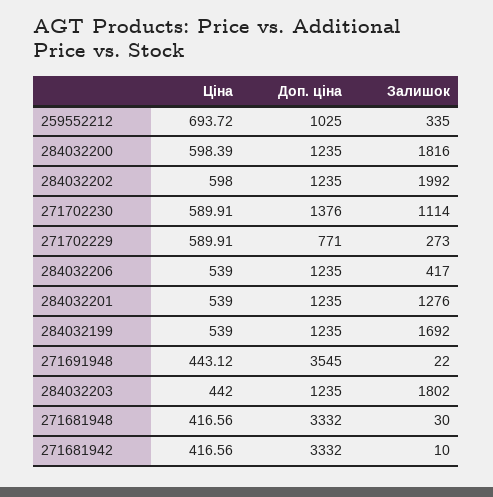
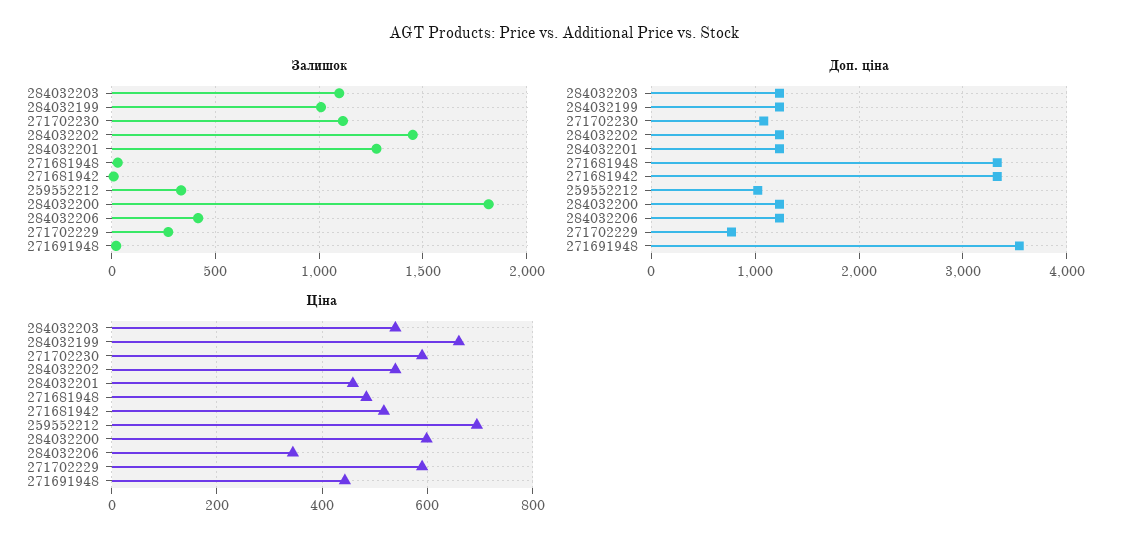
  {
    "Ціна": {
      "259552212": 693.72,
      "284032200": 598.39,
-     "284032202": 598,
+     "284032202": 540,
      "271702230": 589.91,
      "271702229": 589.91,
-     "284032206": 539,
+     "284032206": 340,
-     "284032201": 539,
+     "284032201": 460,
-     "284032199": 539,
+     "284032199": 660,
      "271691948": 443.12,
-     "284032203": 442,
+     "284032203": 540,
-     "271681948": 416.56,
+     "271681948": 480,
-     "271681942": 416.56
+     "271681942": 520
    },
    "Доп. ціна": {
      "259552212": 1025,
      "284032200": 1235,
      "284032202": 1235,
-     "271702230": 1376,
+     "271702230": 1100,
      "271702229": 771,
      "284032206": 1235,
      "284032201": 1235,
      "284032199": 1235,
      "271691948": 3545,
      "284032203": 1235,
      "271681948": 3332,
      "271681942": 3332
    },
    "Залишок": {
      "259552212": 335,
      "284032200": 1816,
-     "284032202": 1992,
+     "284032202": 1450,
      "271702230": 1114,
      "271702229": 273,
      "284032206": 417,
      "284032201": 1276,
-     "284032199": 1692,
+     "284032199": 1000,
      "271691948": 22,
-     "284032203": 1802,
+     "284032203": 1100,
      "271681948": 30,
      "271681942": 10
    }
  }

